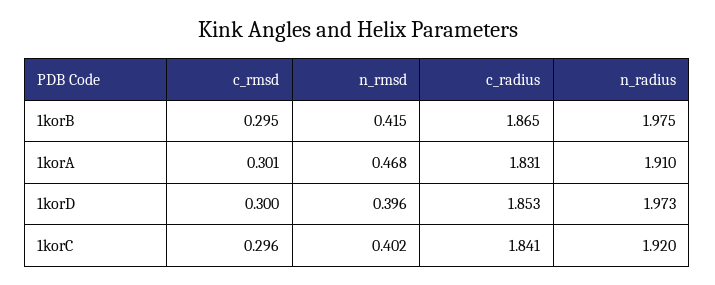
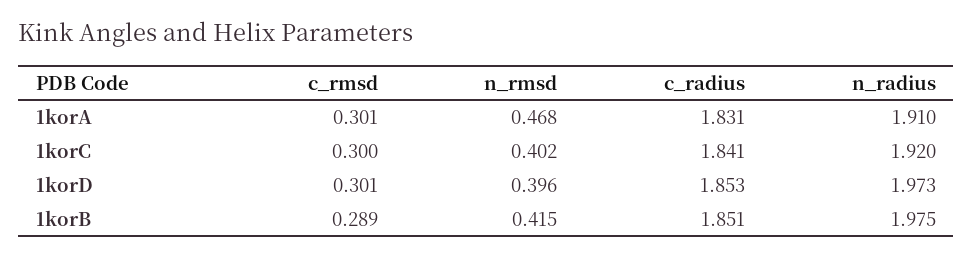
  {
    "c_rmsd": {
-     "1korB": 0.295,
+     "1korB": 0.289,
      "1korA": 0.301,
-     "1korD": 0.3,
+     "1korD": 0.301,
-     "1korC": 0.296
+     "1korC": 0.3
    },
    "n_rmsd": {
      "1korB": 0.415,
      "1korA": 0.468,
      "1korD": 0.396,
      "1korC": 0.402
    },
    "c_radius": {
-     "1korB": 1.865,
+     "1korB": 1.851,
      "1korA": 1.831,
      "1korD": 1.853,
      "1korC": 1.841
    },
    "n_radius": {
      "1korB": 1.975,
      "1korA": 1.91,
      "1korD": 1.973,
      "1korC": 1.92
    }
  }

